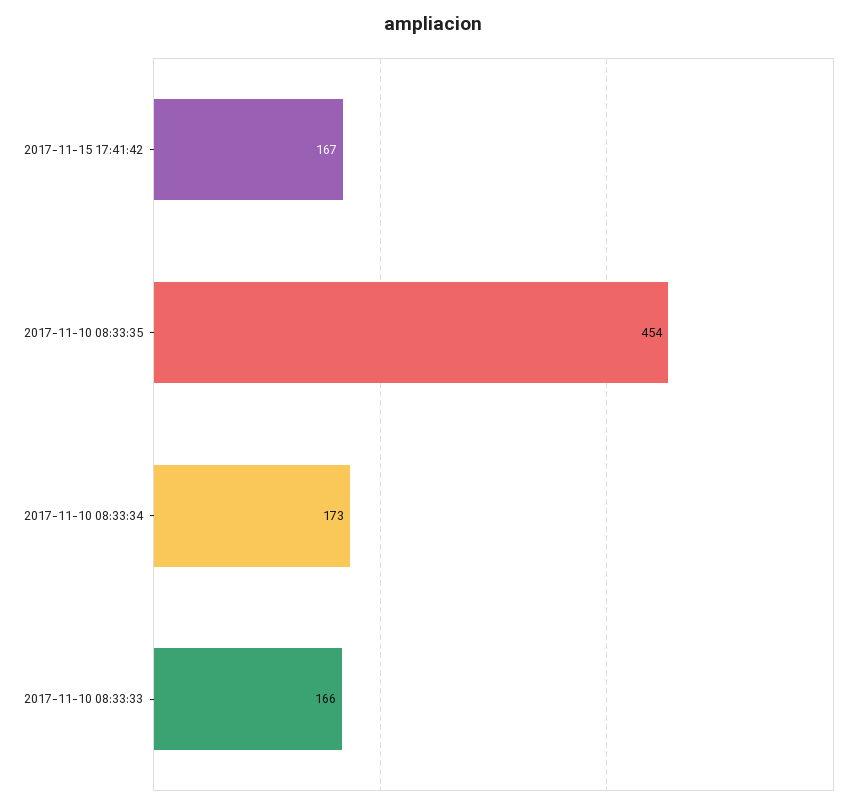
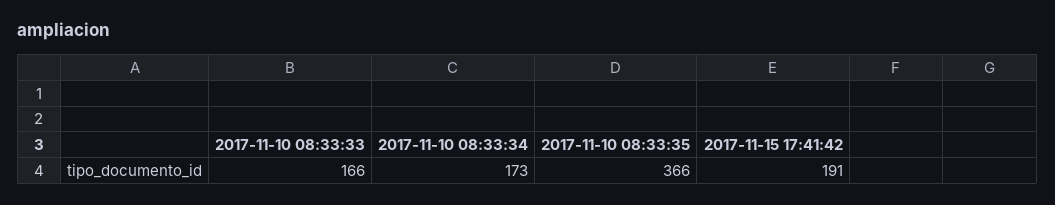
  {
-   "2017-11-15 17:41:42": 167,
+   "2017-11-15 17:41:42": 191,
-   "2017-11-10 08:33:35": 454,
+   "2017-11-10 08:33:35": 366,
    "2017-11-10 08:33:34": 173,
    "2017-11-10 08:33:33": 166
  }

